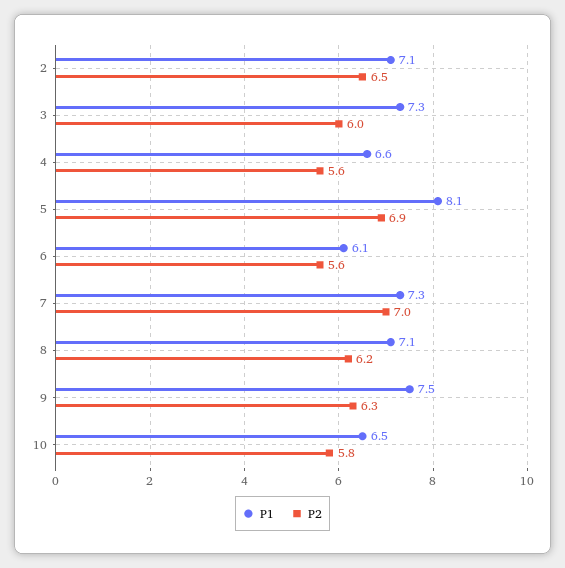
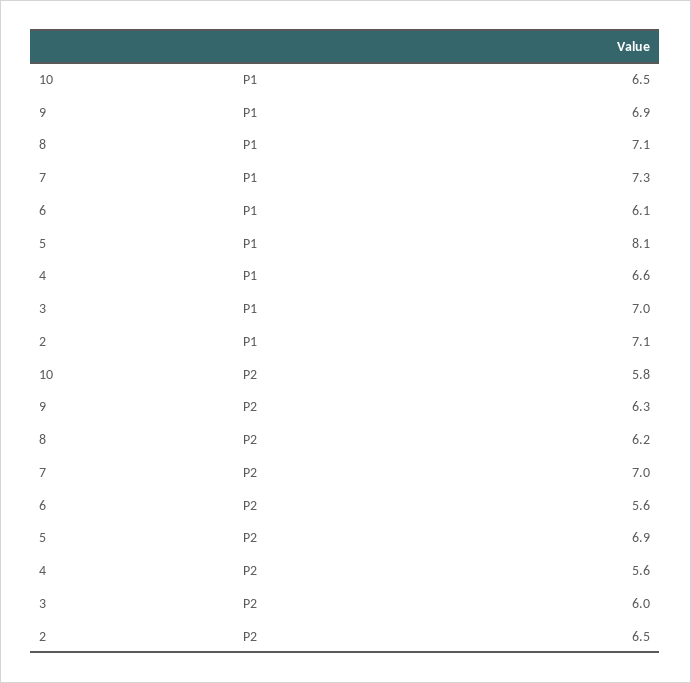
  {
    "P1": {
      "2": 7.1,
-     "3": 7.3,
+     "3": 7,
      "4": 6.6,
      "5": 8.1,
      "6": 6.1,
      "7": 7.3,
      "8": 7.1,
-     "9": 7.5,
+     "9": 6.9,
      "10": 6.5
    },
    "P2": {
      "2": 6.5,
      "3": 6,
      "4": 5.6,
      "5": 6.9,
      "6": 5.6,
      "7": 7,
      "8": 6.2,
      "9": 6.3,
      "10": 5.8
    }
  }

